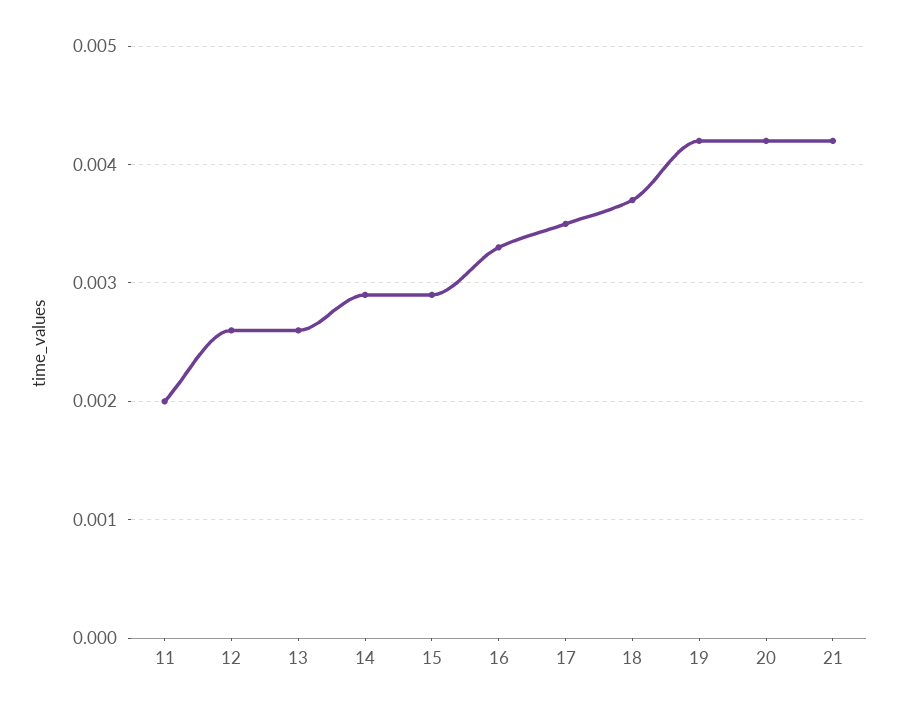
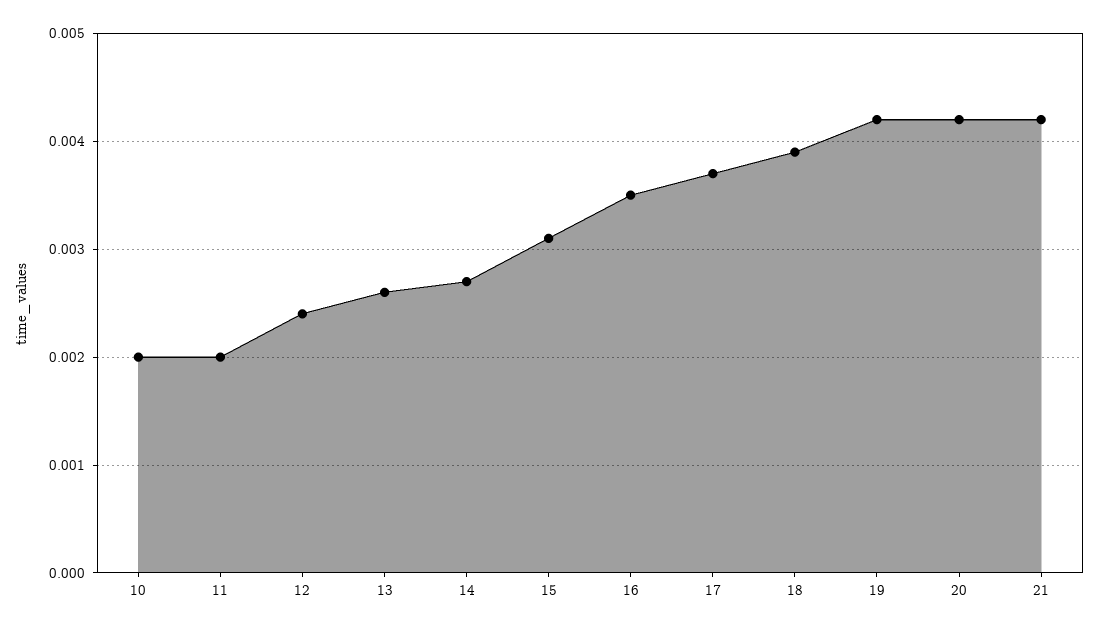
  {
    "11": 0.002,
-   "12": 0.0026,
+   "12": 0.0024,
    "13": 0.0026,
-   "14": 0.0029,
+   "14": 0.0027,
-   "15": 0.0029,
+   "15": 0.0031,
-   "16": 0.0033,
+   "16": 0.0035,
-   "17": 0.0035,
+   "17": 0.0037,
-   "18": 0.0037,
+   "18": 0.0039,
    "19": 0.0042,
    "20": 0.0042,
-   "21": 0.0042
+   "21": 0.0042,
+   "10": 0.002
  }

